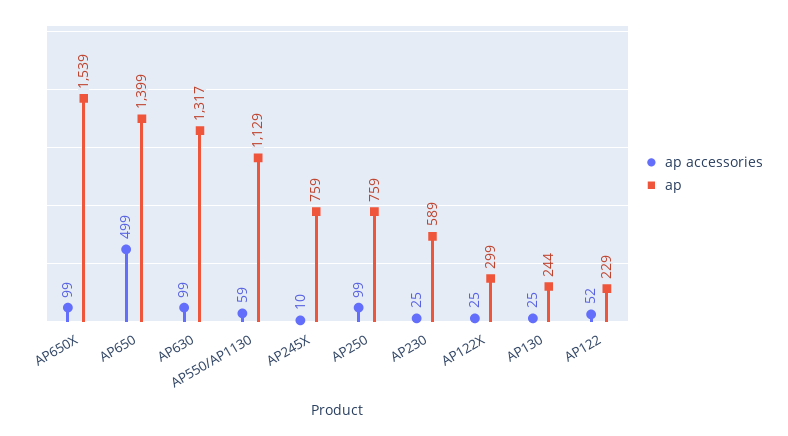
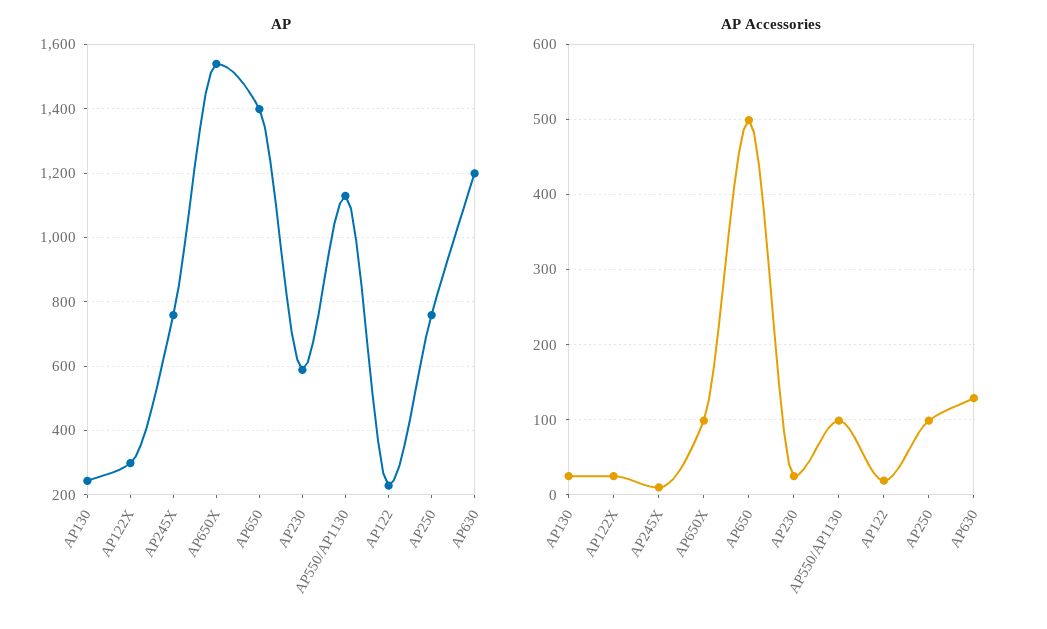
  {
    "ap accessories": {
      "AP650X": 99,
      "AP650": 499,
-     "AP630": 99,
+     "AP630": 130,
-     "AP550/AP1130": 59,
+     "AP550/AP1130": 100,
      "AP245X": 10,
      "AP250": 99,
      "AP230": 25,
      "AP122X": 25,
      "AP130": 25,
-     "AP122": 52
+     "AP122": 20
    },
    "ap": {
      "AP650X": 1539,
      "AP650": 1399,
-     "AP630": 1317,
+     "AP630": 1200,
      "AP550/AP1130": 1129,
      "AP245X": 759,
      "AP250": 759,
      "AP230": 589,
      "AP122X": 299,
      "AP130": 244,
      "AP122": 229
    }
  }

